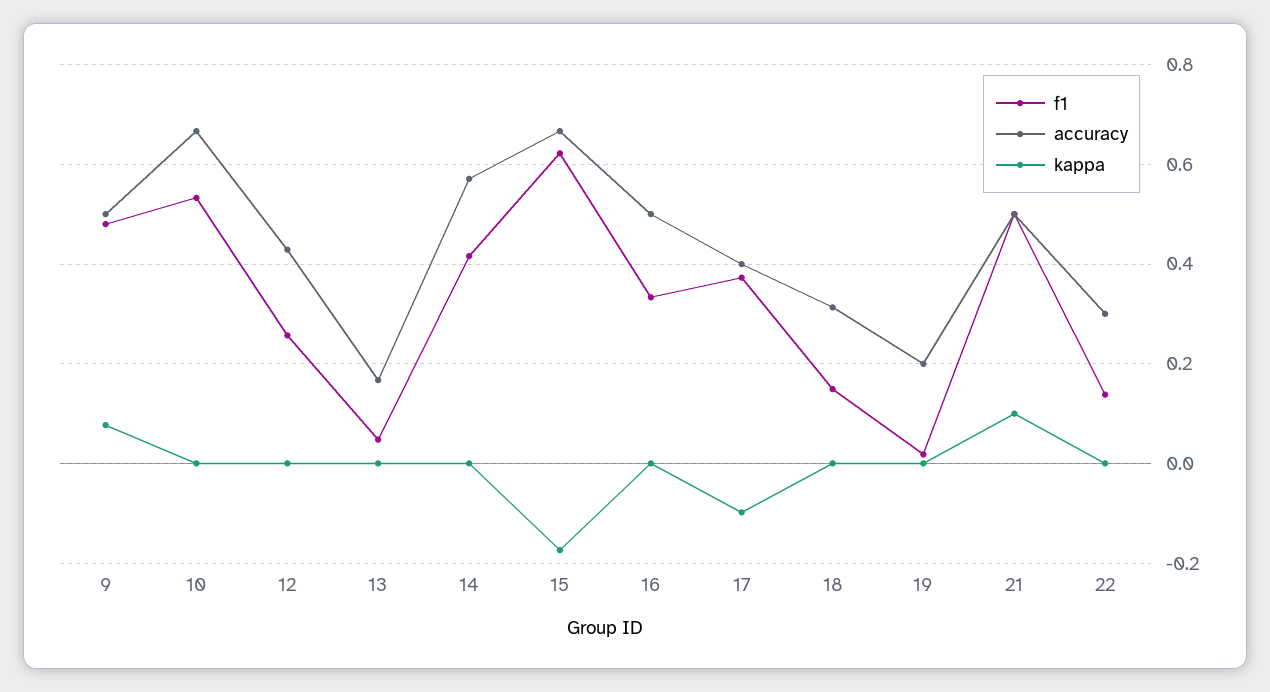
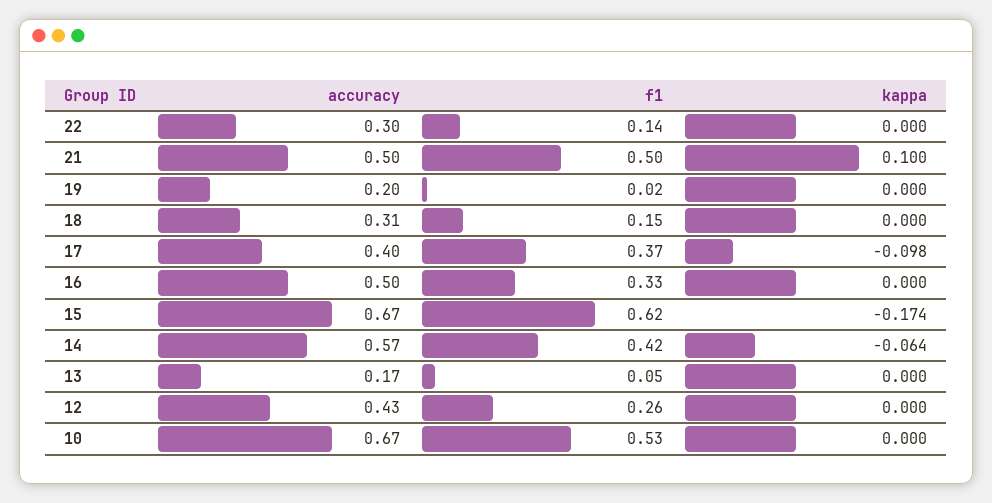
  {
    "f1": {
-     "9": 0.48,
      "10": 0.53,
      "12": 0.26,
      "13": 0.05,
      "14": 0.42,
      "15": 0.62,
      "16": 0.33,
      "17": 0.37,
      "18": 0.15,
      "19": 0.02,
      "21": 0.5,
      "22": 0.14
    },
    "accuracy": {
-     "9": 0.5,
      "10": 0.67,
      "12": 0.43,
      "13": 0.17,
      "14": 0.57,
      "15": 0.67,
      "16": 0.5,
      "17": 0.4,
      "18": 0.31,
      "19": 0.2,
      "21": 0.5,
      "22": 0.3
    },
    "kappa": {
-     "9": 0.08,
      "10": 0,
      "12": 0,
      "13": 0,
-     "14": 0,
+     "14": -0.064,
      "15": -0.174,
      "16": 0,
      "17": -0.098,
      "18": 0,
      "19": 0,
      "21": 0.1,
      "22": 0
    }
  }

